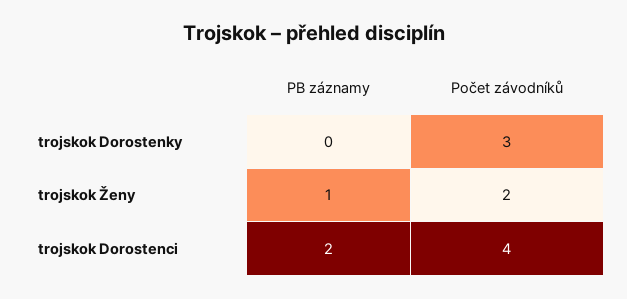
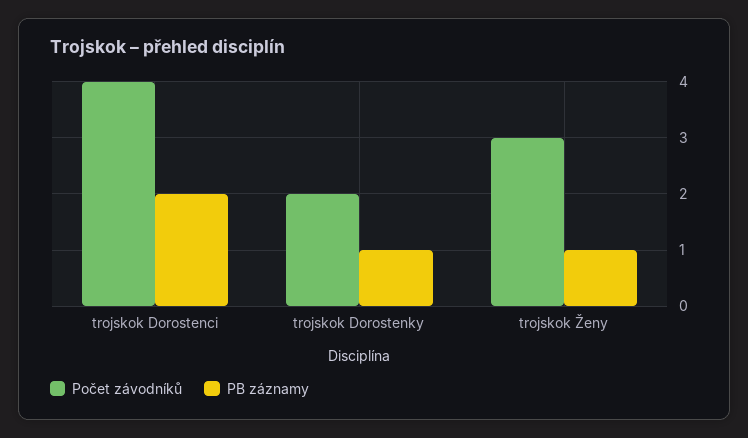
  {
    "PB záznamy": {
-     "trojskok Dorostenky": 0,
+     "trojskok Dorostenky": 1,
      "trojskok Ženy": 1,
      "trojskok Dorostenci": 2
    },
    "Počet závodníků": {
-     "trojskok Dorostenky": 3,
+     "trojskok Dorostenky": 2,
-     "trojskok Ženy": 2,
+     "trojskok Ženy": 3,
      "trojskok Dorostenci": 4
    }
  }

